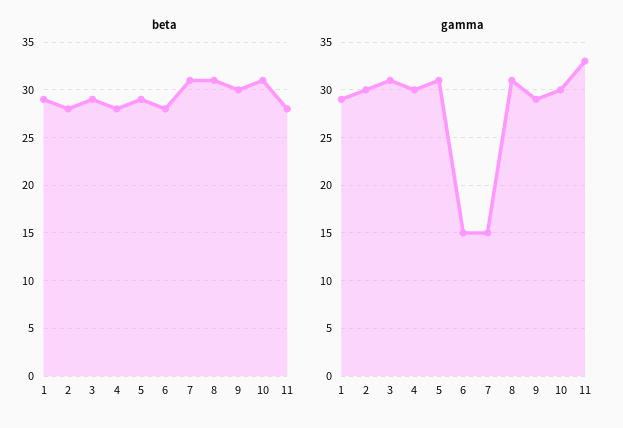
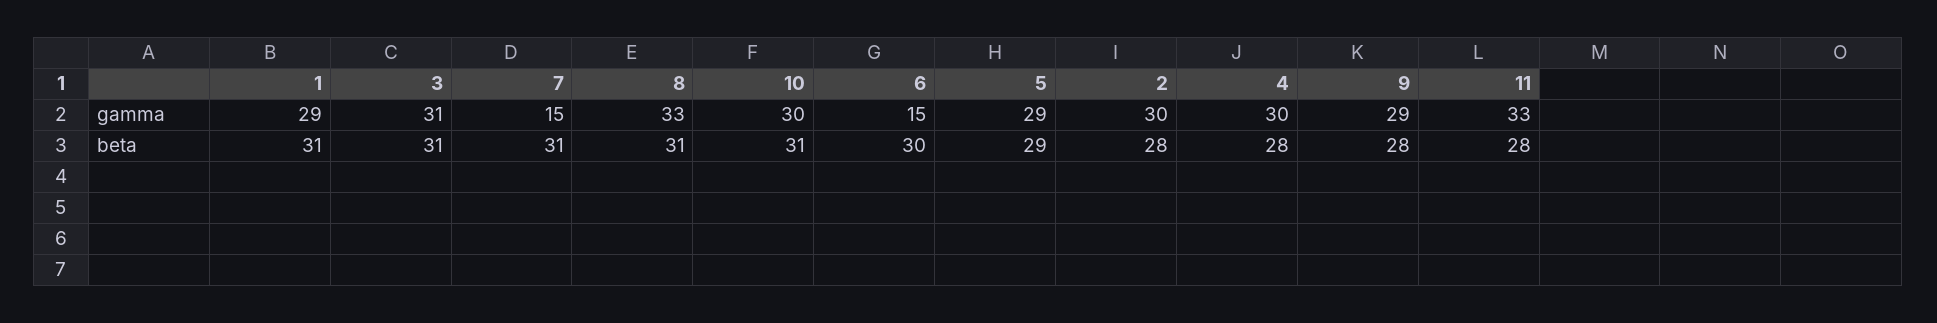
  {
    "beta": {
-     "1": 29,
+     "1": 31,
      "2": 28,
-     "3": 29,
+     "3": 31,
      "4": 28,
      "5": 29,
-     "6": 28,
+     "6": 30,
      "7": 31,
      "8": 31,
-     "9": 30,
+     "9": 28,
      "10": 31,
      "11": 28
    },
    "gamma": {
      "1": 29,
      "2": 30,
      "3": 31,
      "4": 30,
-     "5": 31,
+     "5": 29,
      "6": 15,
      "7": 15,
-     "8": 31,
+     "8": 33,
      "9": 29,
      "10": 30,
      "11": 33
    }
  }

